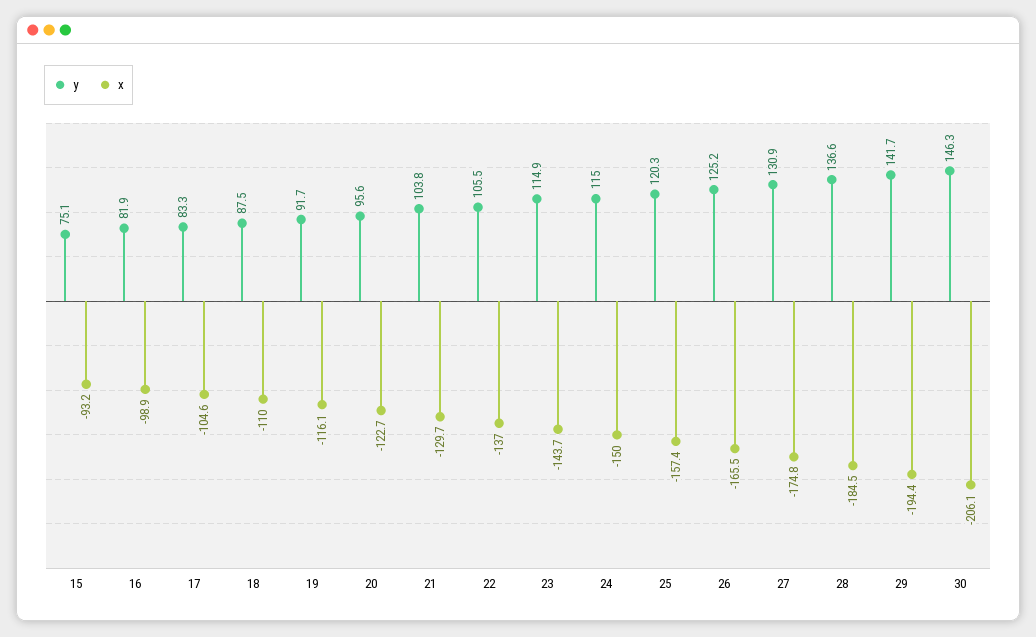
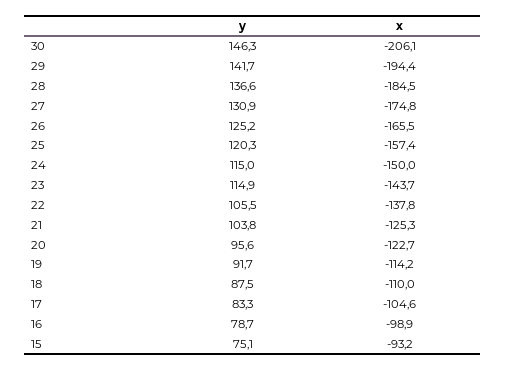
  {
    "y": {
      "15": 75.1,
-     "16": 81.9,
+     "16": 78.7,
      "17": 83.3,
      "18": 87.5,
      "19": 91.7,
      "20": 95.6,
      "21": 103.8,
      "22": 105.5,
      "23": 114.9,
      "24": 115,
      "25": 120.3,
      "26": 125.2,
      "27": 130.9,
      "28": 136.6,
      "29": 141.7,
      "30": 146.3
    },
    "x": {
      "15": -93.2,
      "16": -98.9,
      "17": -104.6,
      "18": -110,
-     "19": -116.1,
+     "19": -114.2,
      "20": -122.7,
-     "21": -129.7,
+     "21": -125.3,
-     "22": -137,
+     "22": -137.8,
      "23": -143.7,
      "24": -150,
      "25": -157.4,
      "26": -165.5,
      "27": -174.8,
      "28": -184.5,
      "29": -194.4,
      "30": -206.1
    }
  }

